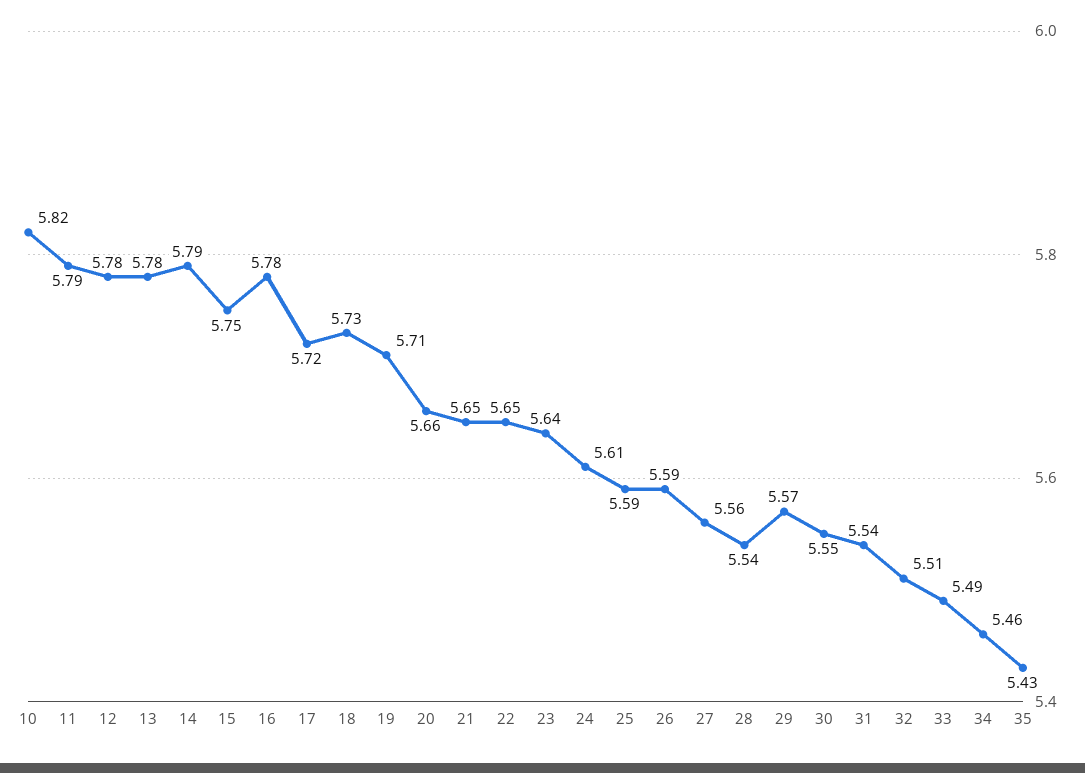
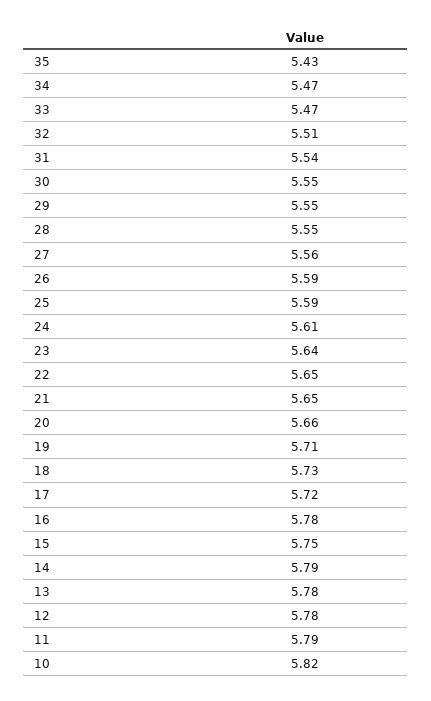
  {
    "10": 5.82,
    "11": 5.79,
    "12": 5.78,
    "13": 5.78,
    "14": 5.79,
    "15": 5.75,
    "16": 5.78,
    "17": 5.72,
    "18": 5.73,
    "19": 5.71,
    "20": 5.66,
    "21": 5.65,
    "22": 5.65,
    "23": 5.64,
    "24": 5.61,
    "25": 5.59,
    "26": 5.59,
    "27": 5.56,
-   "28": 5.54,
+   "28": 5.55,
-   "29": 5.57,
+   "29": 5.55,
    "30": 5.55,
    "31": 5.54,
    "32": 5.51,
-   "33": 5.49,
+   "33": 5.47,
-   "34": 5.46,
+   "34": 5.47,
    "35": 5.43
  }

